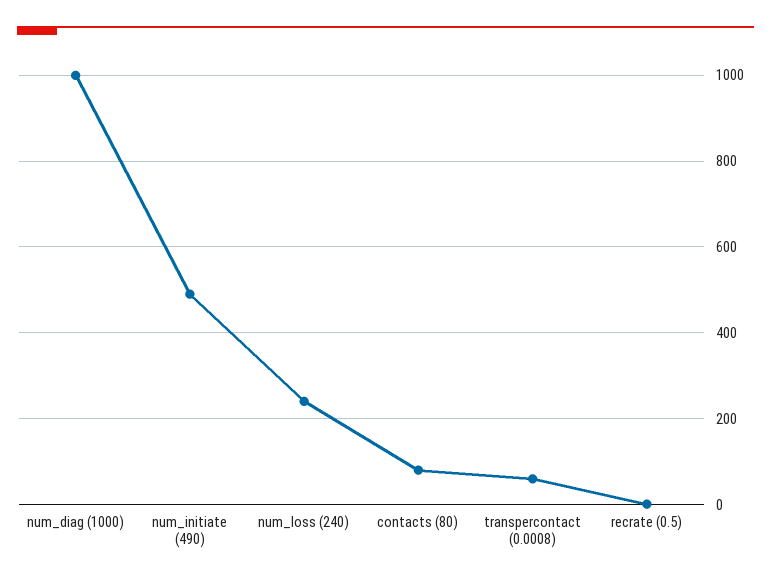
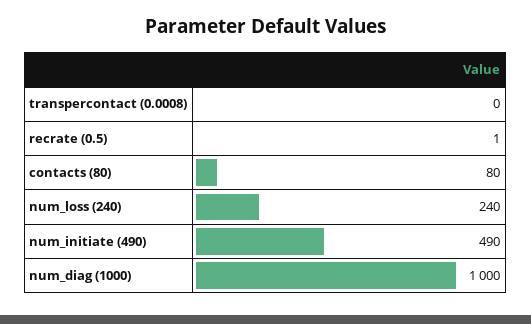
  {
    "num_diag (1000)": 1000,
    "num_initiate (490)": 490,
    "num_loss (240)": 240,
    "contacts (80)": 80,
-   "transpercontact (0.0008)": 60,
+   "transpercontact (0.0008)": 0,
    "recrate (0.5)": 1
  }

